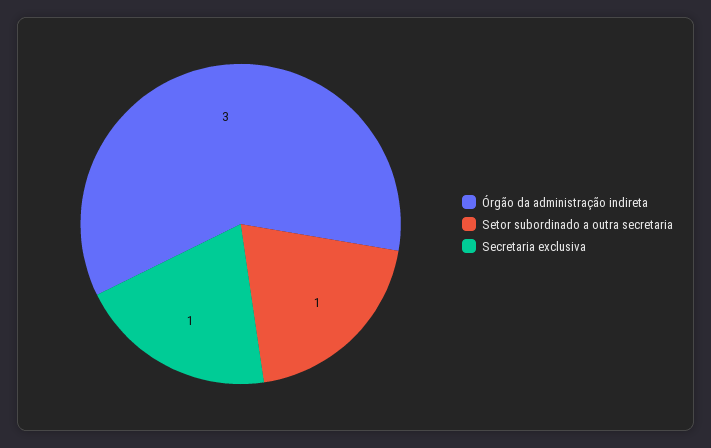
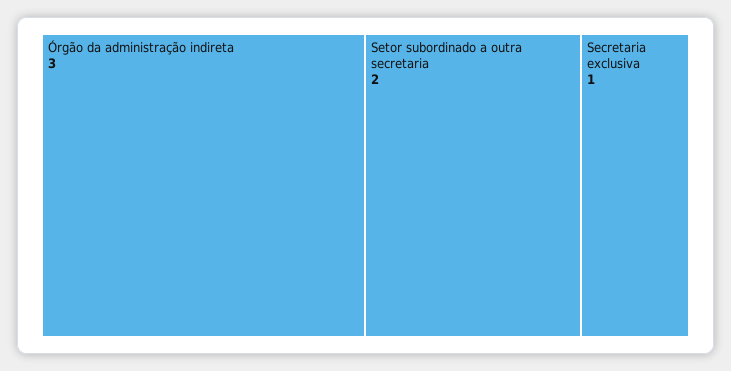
  {
    "Órgão da administração indireta": 3,
-   "Setor subordinado a outra secretaria": 1,
+   "Setor subordinado a outra secretaria": 2,
    "Secretaria exclusiva": 1
  }

